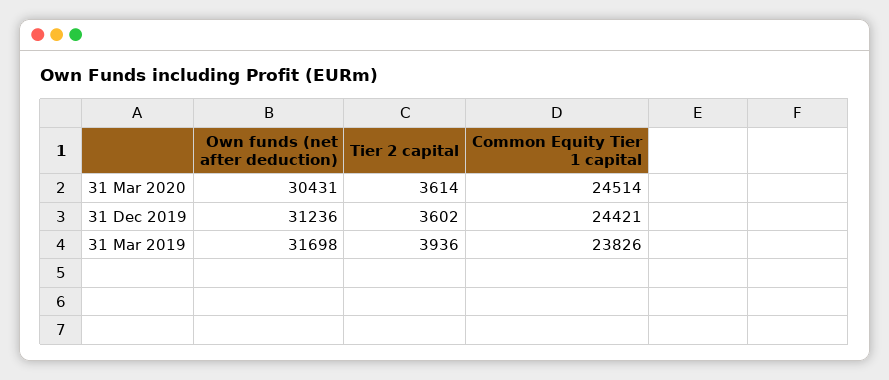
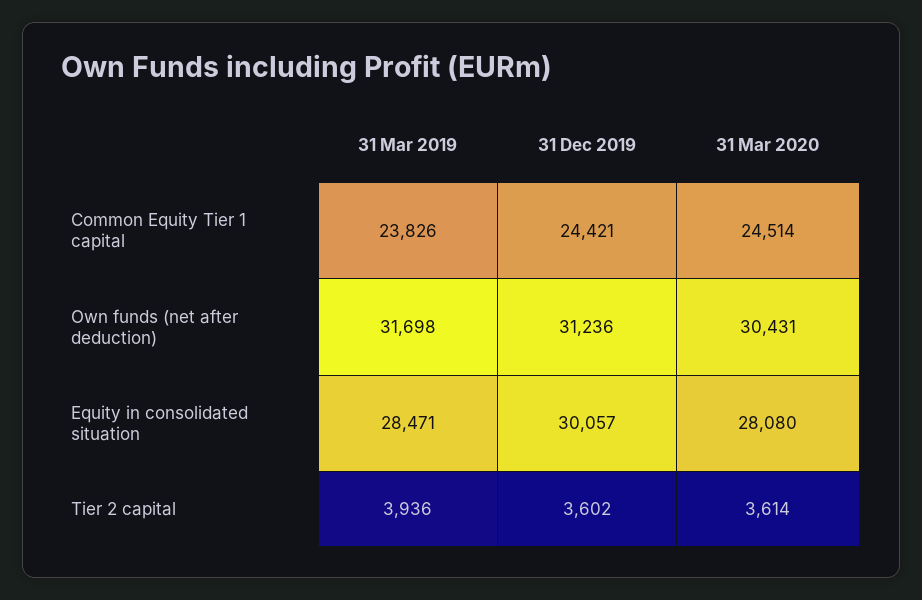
  {
    "Own funds (net after deduction)": {
      "31 Mar 2020": 30431,
      "31 Dec 2019": 31236,
      "31 Mar 2019": 31698
    },
    "Tier 2 capital": {
      "31 Mar 2020": 3614,
      "31 Dec 2019": 3602,
      "31 Mar 2019": 3936
    },
    "Common Equity Tier 1 capital": {
      "31 Mar 2020": 24514,
      "31 Dec 2019": 24421,
      "31 Mar 2019": 23826
-   }
+   },
+   "Equity in consolidated situation": {
+     "31 Mar 2019": 28471,
+     "31 Dec 2019": 30057,
+     "31 Mar 2020": 28080
+   }
  }

